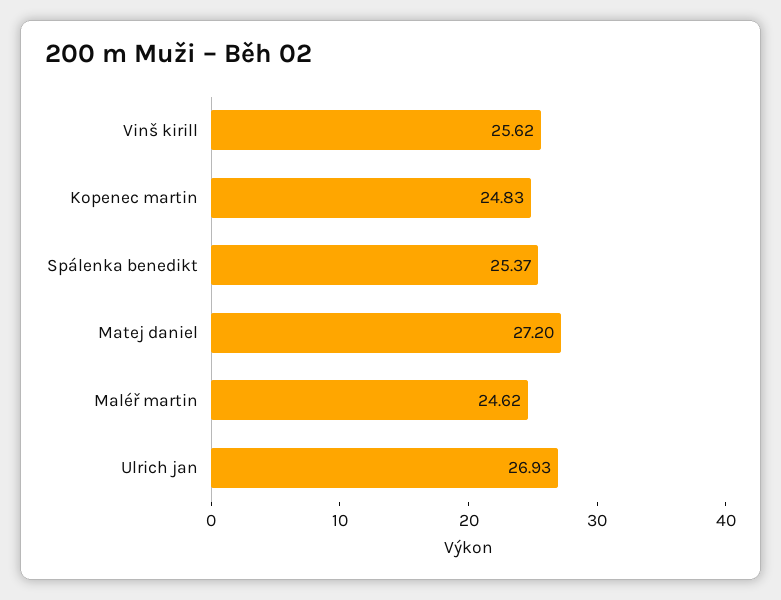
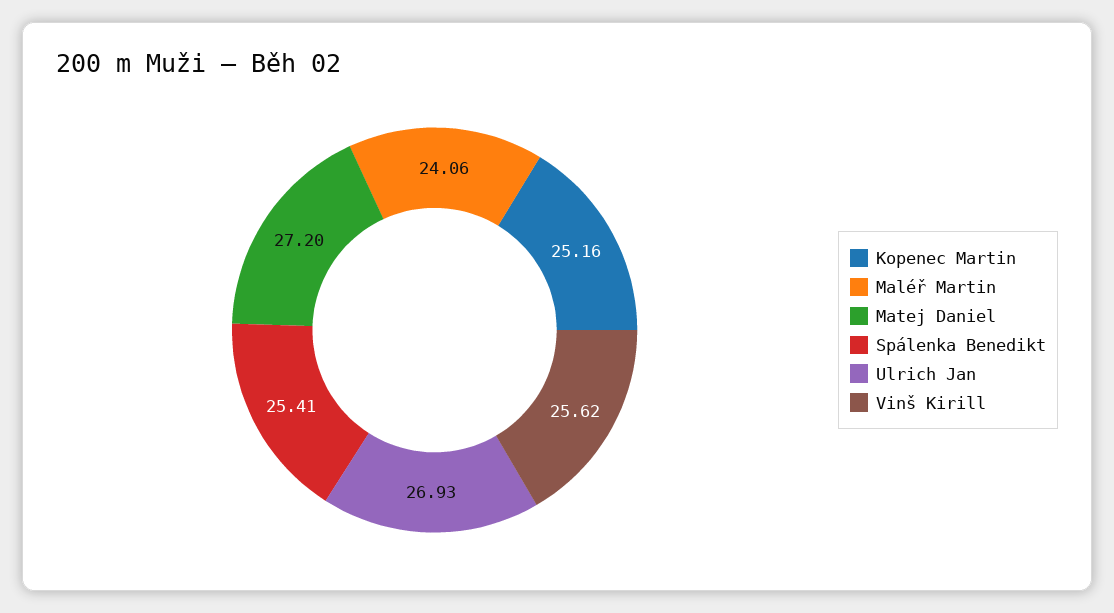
  {
    "Vinš kirill": 25.62,
-   "Kopenec martin": 24.83,
+   "Kopenec martin": 25.16,
-   "Spálenka benedikt": 25.37,
+   "Spálenka benedikt": 25.41,
    "Matej daniel": 27.2,
-   "Maléř martin": 24.62,
+   "Maléř martin": 24.06,
    "Ulrich jan": 26.93
  }

